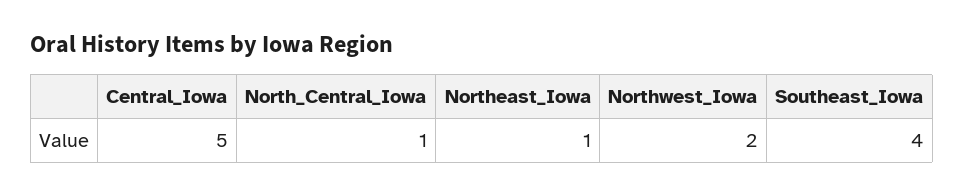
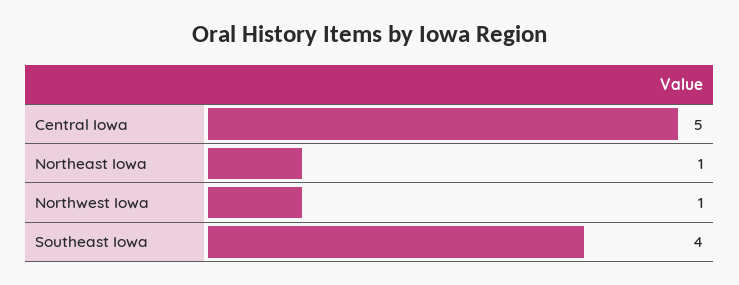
  {
    "Central_Iowa": 5,
-   "North_Central_Iowa": 1,
    "Northeast_Iowa": 1,
-   "Northwest_Iowa": 2,
+   "Northwest_Iowa": 1,
    "Southeast_Iowa": 4
  }

